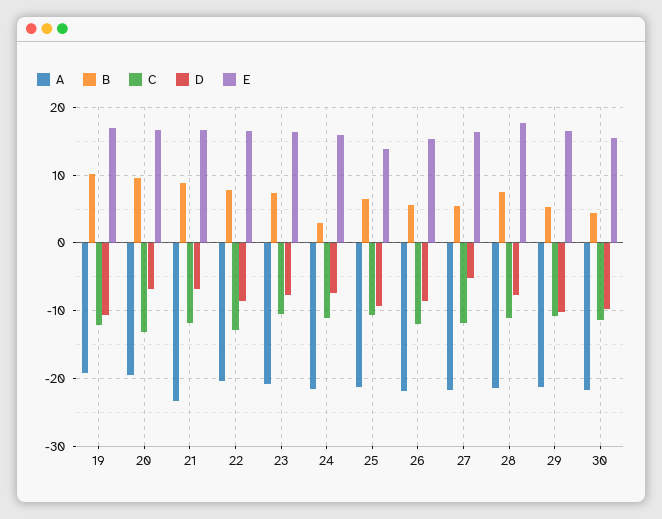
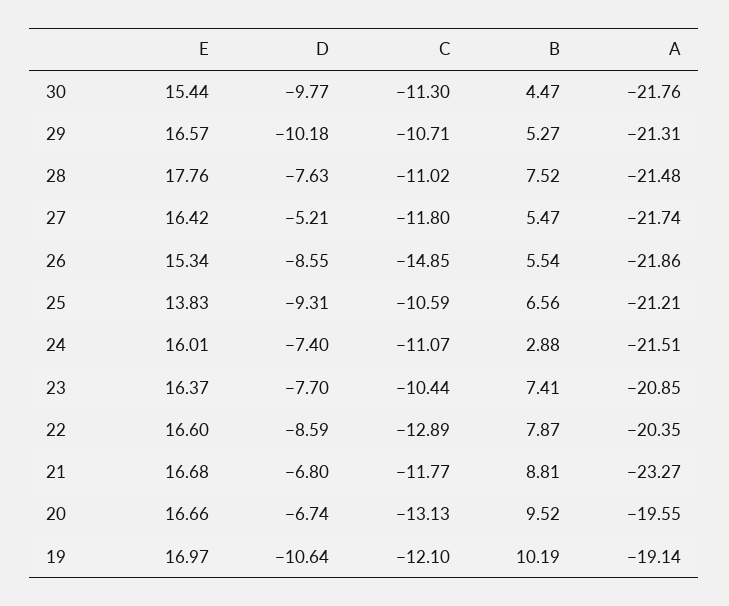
  {
    "A": {
      "19": -19.14,
      "20": -19.55,
      "21": -23.27,
      "22": -20.35,
      "23": -20.85,
      "24": -21.51,
      "25": -21.21,
      "26": -21.86,
      "27": -21.74,
      "28": -21.48,
      "29": -21.31,
      "30": -21.76
    },
    "B": {
      "19": 10.19,
      "20": 9.52,
      "21": 8.81,
      "22": 7.87,
      "23": 7.41,
      "24": 2.88,
      "25": 6.56,
      "26": 5.54,
      "27": 5.47,
      "28": 7.52,
      "29": 5.27,
      "30": 4.47
    },
    "C": {
      "19": -12.1,
      "20": -13.13,
      "21": -11.77,
      "22": -12.89,
      "23": -10.44,
      "24": -11.07,
      "25": -10.59,
-     "26": -12,
+     "26": -14.85,
      "27": -11.8,
      "28": -11.02,
      "29": -10.71,
      "30": -11.3
    },
    "D": {
      "19": -10.64,
      "20": -6.74,
      "21": -6.8,
      "22": -8.59,
      "23": -7.7,
      "24": -7.4,
      "25": -9.31,
      "26": -8.55,
      "27": -5.21,
      "28": -7.63,
      "29": -10.18,
      "30": -9.77
    },
    "E": {
      "19": 16.97,
      "20": 16.66,
      "21": 16.68,
      "22": 16.6,
      "23": 16.37,
      "24": 16.01,
      "25": 13.83,
      "26": 15.34,
      "27": 16.42,
      "28": 17.76,
      "29": 16.57,
      "30": 15.44
    }
  }

